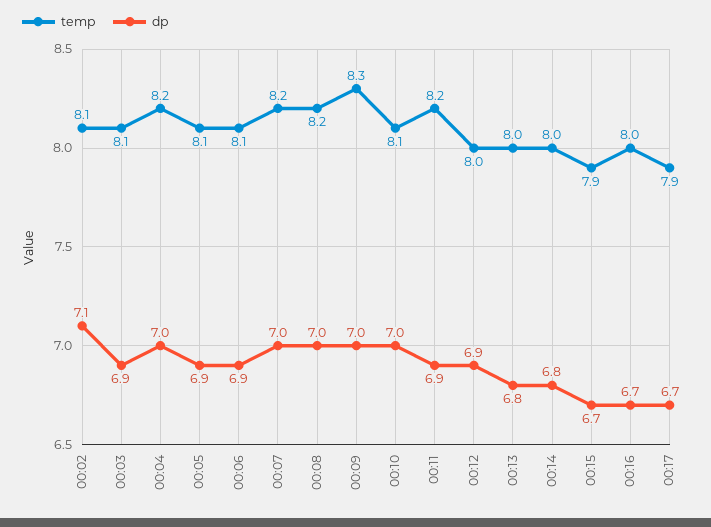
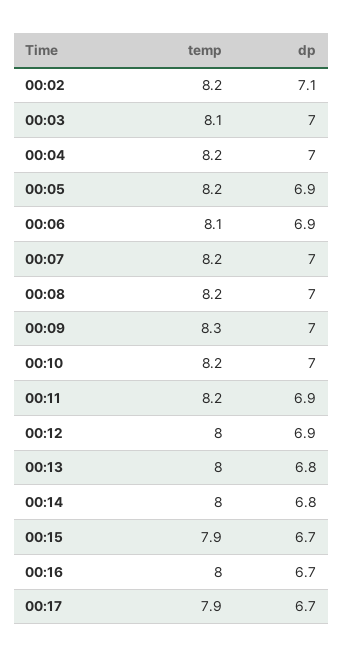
  {
    "temp": {
-     "00:02": 8.1,
+     "00:02": 8.2,
      "00:03": 8.1,
      "00:04": 8.2,
-     "00:05": 8.1,
+     "00:05": 8.2,
      "00:06": 8.1,
      "00:07": 8.2,
      "00:08": 8.2,
      "00:09": 8.3,
-     "00:10": 8.1,
+     "00:10": 8.2,
      "00:11": 8.2,
      "00:12": 8,
      "00:13": 8,
      "00:14": 8,
      "00:15": 7.9,
      "00:16": 8,
      "00:17": 7.9
    },
    "dp": {
      "00:02": 7.1,
-     "00:03": 6.9,
+     "00:03": 7,
      "00:04": 7,
      "00:05": 6.9,
      "00:06": 6.9,
      "00:07": 7,
      "00:08": 7,
      "00:09": 7,
      "00:10": 7,
      "00:11": 6.9,
      "00:12": 6.9,
      "00:13": 6.8,
      "00:14": 6.8,
      "00:15": 6.7,
      "00:16": 6.7,
      "00:17": 6.7
    }
  }

